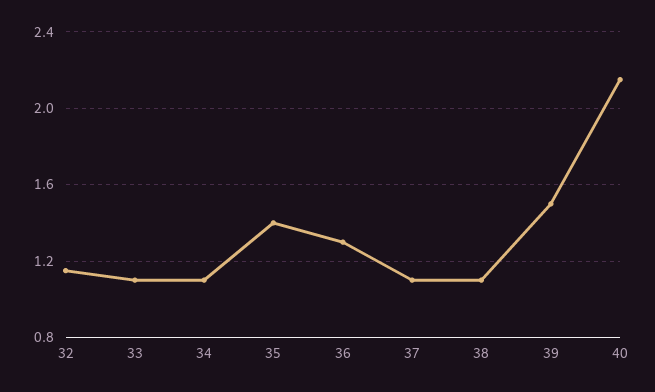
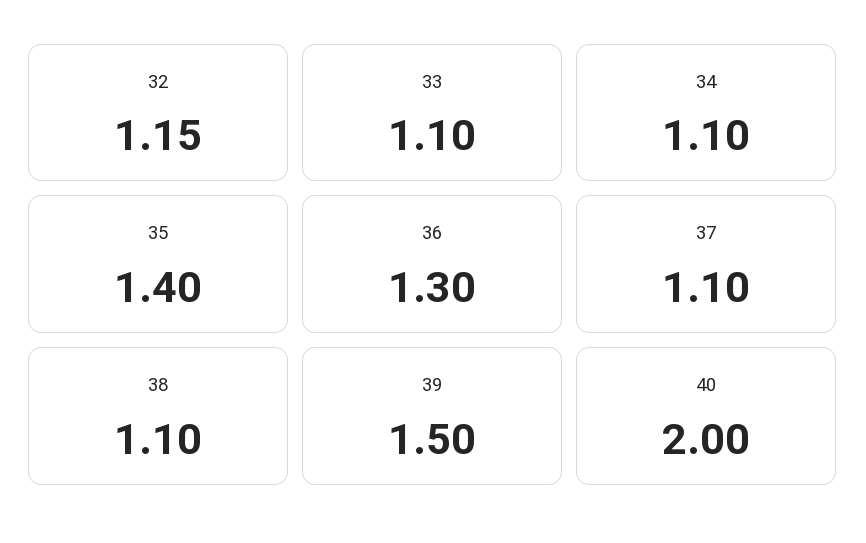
  {
    "32": 1.15,
    "33": 1.1,
    "34": 1.1,
    "35": 1.4,
    "36": 1.3,
    "37": 1.1,
    "38": 1.1,
    "39": 1.5,
-   "40": 2.15
+   "40": 2
  }

